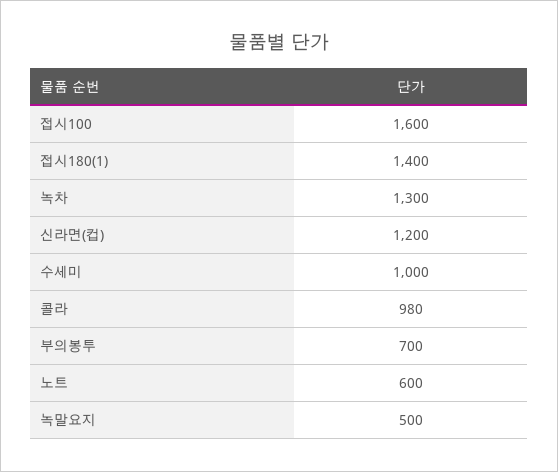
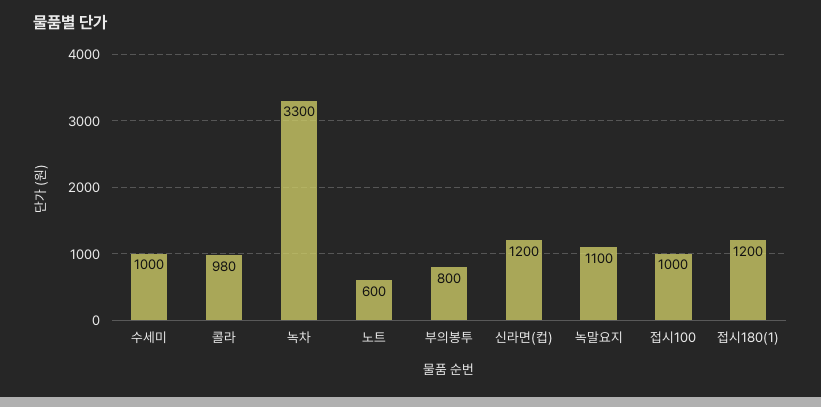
  {
-   "접시100": 1600,
+   "접시100": 1000,
-   "접시180(1)": 1400,
+   "접시180(1)": 1200,
-   "녹차": 1300,
+   "녹차": 3300,
    "신라면(컵)": 1200,
    "수세미": 1000,
    "콜라": 980,
-   "부의봉투": 700,
+   "부의봉투": 800,
    "노트": 600,
-   "녹말요지": 500
+   "녹말요지": 1100
  }

